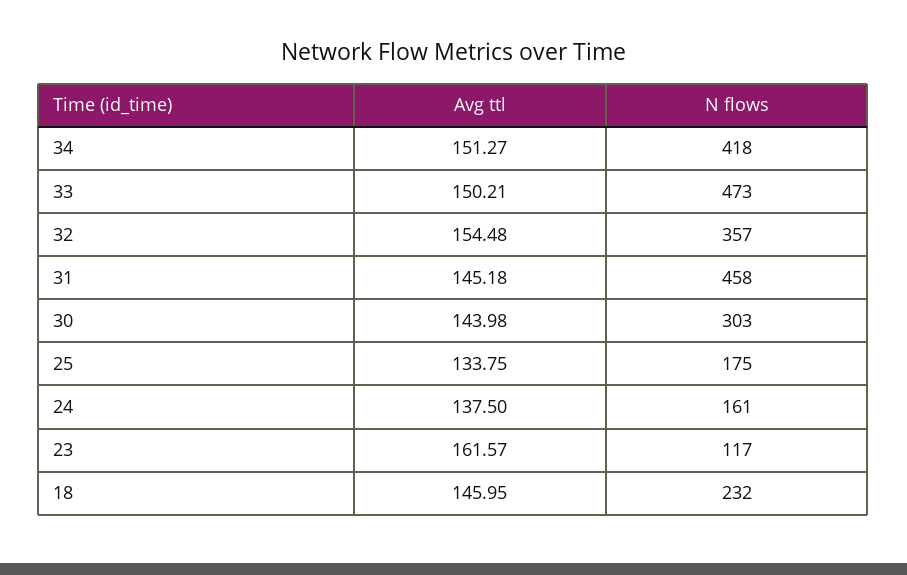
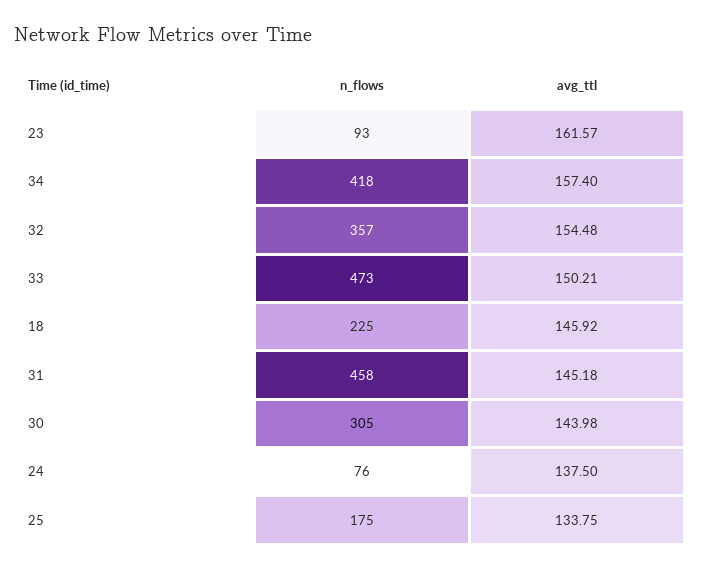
  {
    "Avg ttl": {
-     "34": 151.27,
+     "34": 157.4,
      "33": 150.21,
      "32": 154.48,
      "31": 145.18,
      "30": 143.98,
      "25": 133.75,
      "24": 137.5,
      "23": 161.57,
-     "18": 145.95
+     "18": 145.92
    },
    "N flows": {
      "34": 418,
      "33": 473,
      "32": 357,
      "31": 458,
-     "30": 303,
+     "30": 305,
      "25": 175,
-     "24": 161,
+     "24": 76,
-     "23": 117,
+     "23": 93,
-     "18": 232
+     "18": 225
    }
  }

